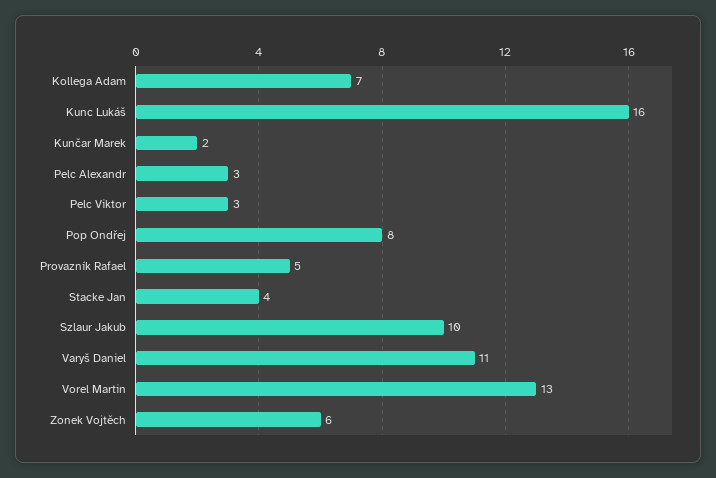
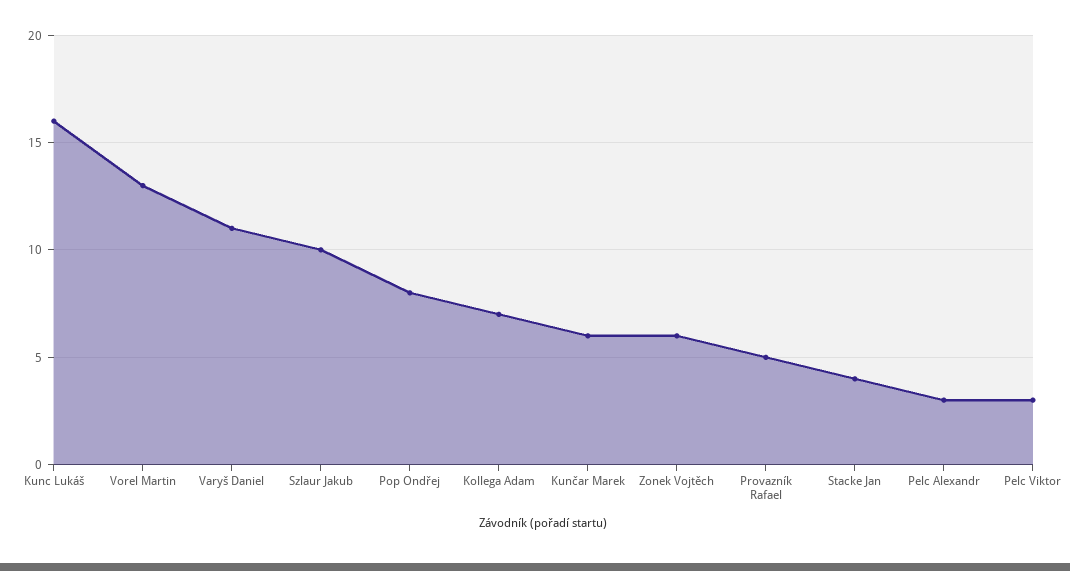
  {
    "Kollega Adam": 7,
    "Kunc Lukáš": 16,
-   "Kunčar Marek": 2,
+   "Kunčar Marek": 6,
    "Pelc Alexandr": 3,
    "Pelc Viktor": 3,
    "Pop Ondřej": 8,
    "Provazník Rafael": 5,
    "Stacke Jan": 4,
    "Szlaur Jakub": 10,
    "Varyš Daniel": 11,
    "Vorel Martin": 13,
    "Zonek Vojtěch": 6
  }

